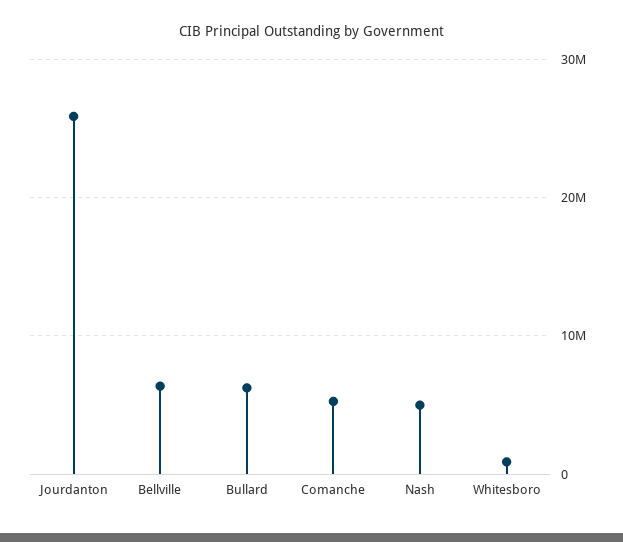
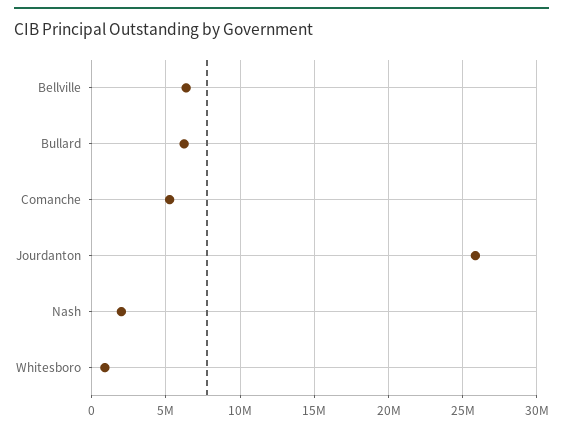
  {
    "Jourdanton": 26000000,
    "Bellville": 6500000,
    "Bullard": 6000000,
    "Comanche": 5500000,
-   "Nash": 5000000,
+   "Nash": 2000000,
    "Whitesboro": 1000000
  }

